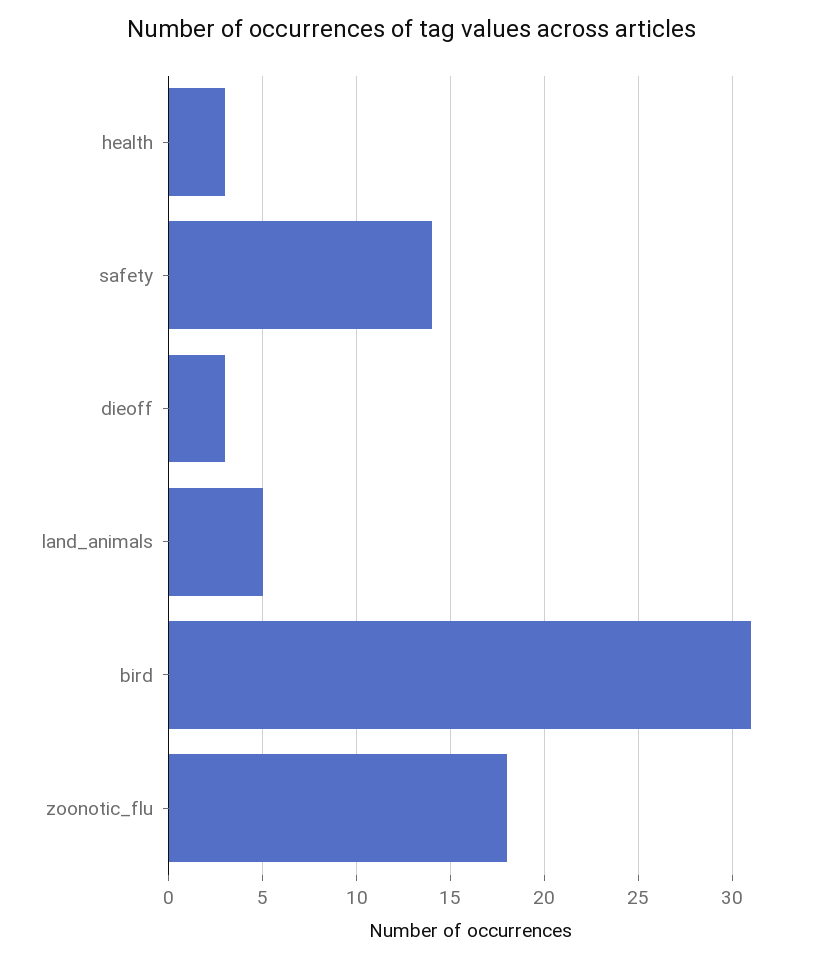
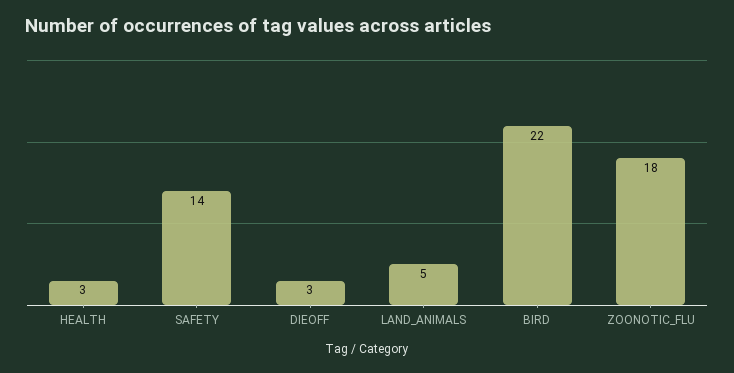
  {
    "health": 3,
    "safety": 14,
    "dieoff": 3,
    "land_animals": 5,
-   "bird": 31,
+   "bird": 22,
    "zoonotic_flu": 18
  }

